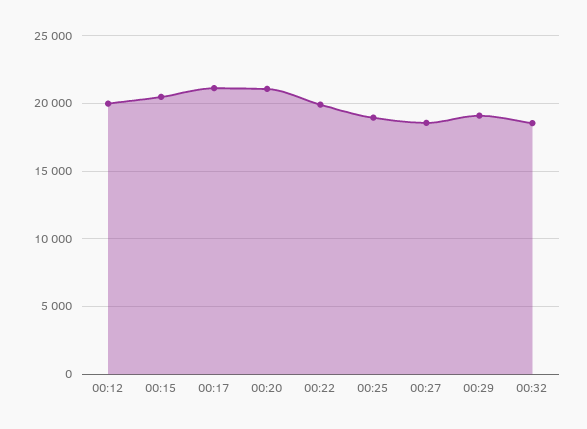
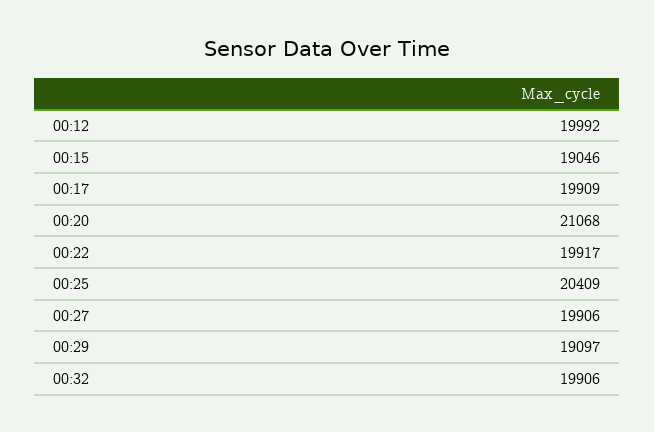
  {
    "00:12": 19992,
-   "00:15": 20500,
+   "00:15": 19046,
-   "00:17": 21000,
+   "00:17": 19909,
    "00:20": 21068,
    "00:22": 19917,
-   "00:25": 19000,
+   "00:25": 20409,
-   "00:27": 18500,
+   "00:27": 19906,
    "00:29": 19097,
-   "00:32": 18500
+   "00:32": 19906
  }

